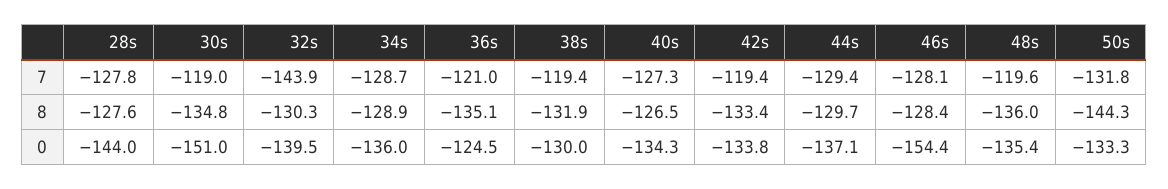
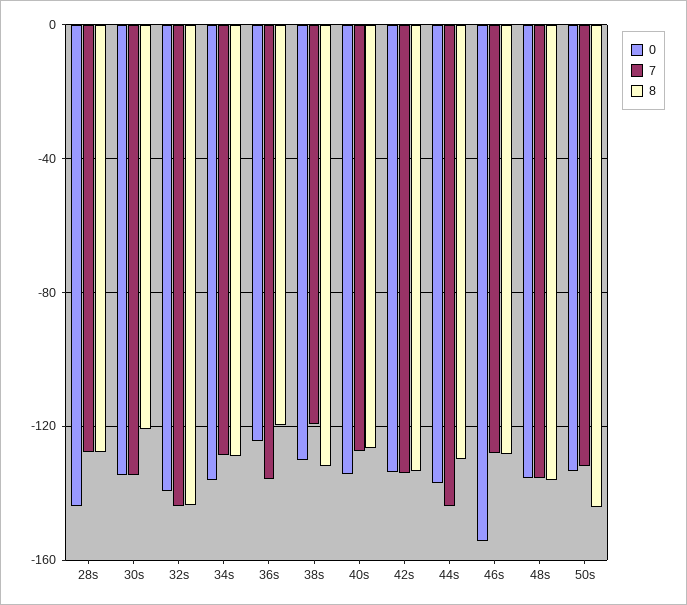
  {
    "7": {
      "28s": -127.8,
-     "30s": -119,
+     "30s": -135,
      "32s": -143.9,
      "34s": -128.7,
-     "36s": -121,
+     "36s": -135,
      "38s": -119.4,
      "40s": -127.3,
-     "42s": -119.4,
+     "42s": -135,
-     "44s": -129.4,
+     "44s": -145,
      "46s": -128.1,
-     "48s": -119.6,
+     "48s": -135,
      "50s": -131.8
    },
    "8": {
      "28s": -127.6,
-     "30s": -134.8,
+     "30s": -120,
-     "32s": -130.3,
+     "32s": -145,
      "34s": -128.9,
-     "36s": -135.1,
+     "36s": -120,
      "38s": -131.9,
      "40s": -126.5,
      "42s": -133.4,
      "44s": -129.7,
      "46s": -128.4,
      "48s": -136,
      "50s": -144.3
    },
    "0": {
      "28s": -144,
-     "30s": -151,
+     "30s": -135,
      "32s": -139.5,
      "34s": -136,
      "36s": -124.5,
      "38s": -130,
      "40s": -134.3,
      "42s": -133.8,
      "44s": -137.1,
      "46s": -154.4,
      "48s": -135.4,
      "50s": -133.3
    }
  }

